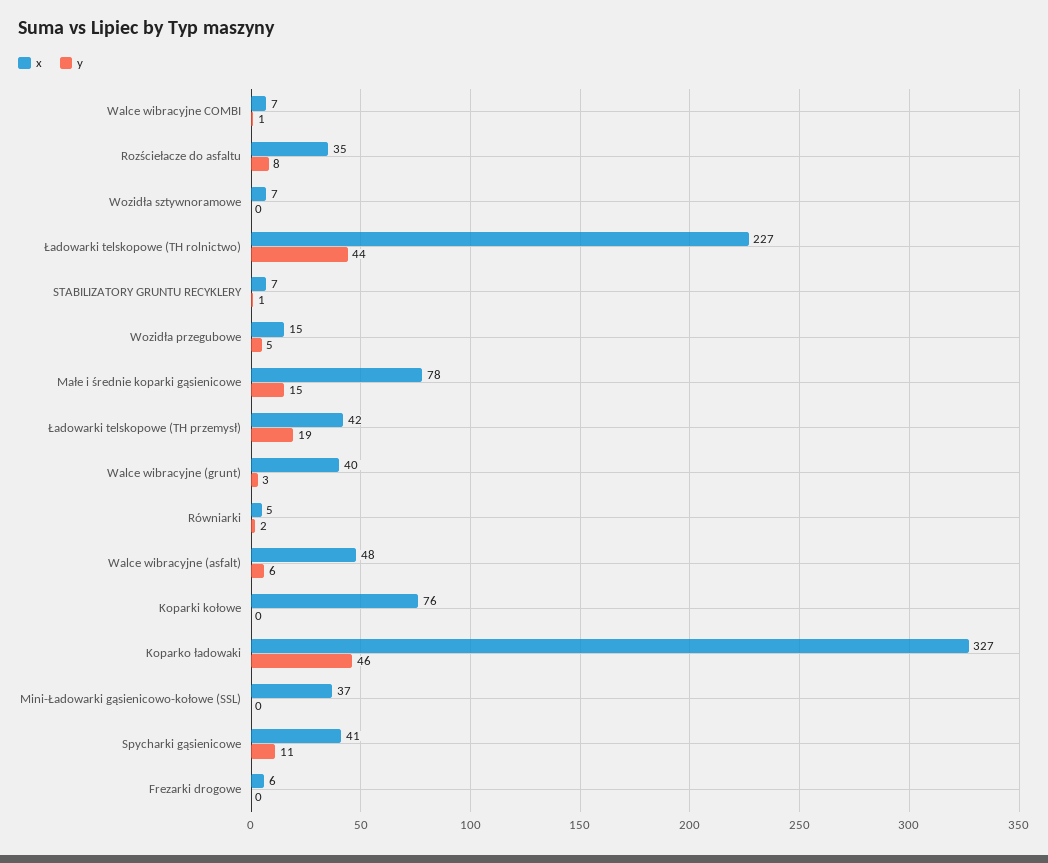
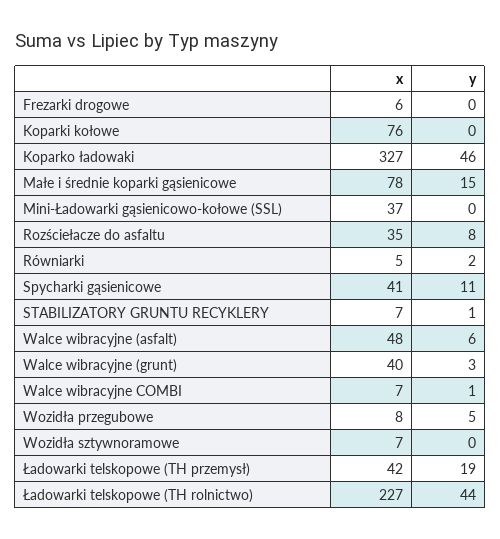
  {
    "x": {
      "Walce wibracyjne COMBI": 7,
      "Rozściełacze do asfaltu": 35,
      "Wozidła sztywnoramowe": 7,
      "Ładowarki telskopowe (TH rolnictwo)": 227,
      "STABILIZATORY GRUNTU RECYKLERY": 7,
-     "Wozidła przegubowe": 15,
+     "Wozidła przegubowe": 8,
      "Małe i średnie koparki gąsienicowe": 78,
      "Ładowarki telskopowe (TH przemysł)": 42,
      "Walce wibracyjne (grunt)": 40,
      "Równiarki": 5,
      "Walce wibracyjne (asfalt)": 48,
      "Koparki kołowe": 76,
      "Koparko ładowaki": 327,
      "Mini-Ładowarki gąsienicowo-kołowe (SSL)": 37,
      "Spycharki gąsienicowe": 41,
      "Frezarki drogowe": 6
    },
    "y": {
      "Walce wibracyjne COMBI": 1,
      "Rozściełacze do asfaltu": 8,
      "Wozidła sztywnoramowe": 0,
      "Ładowarki telskopowe (TH rolnictwo)": 44,
      "STABILIZATORY GRUNTU RECYKLERY": 1,
      "Wozidła przegubowe": 5,
      "Małe i średnie koparki gąsienicowe": 15,
      "Ładowarki telskopowe (TH przemysł)": 19,
      "Walce wibracyjne (grunt)": 3,
      "Równiarki": 2,
      "Walce wibracyjne (asfalt)": 6,
      "Koparki kołowe": 0,
      "Koparko ładowaki": 46,
      "Mini-Ładowarki gąsienicowo-kołowe (SSL)": 0,
      "Spycharki gąsienicowe": 11,
      "Frezarki drogowe": 0
    }
  }

